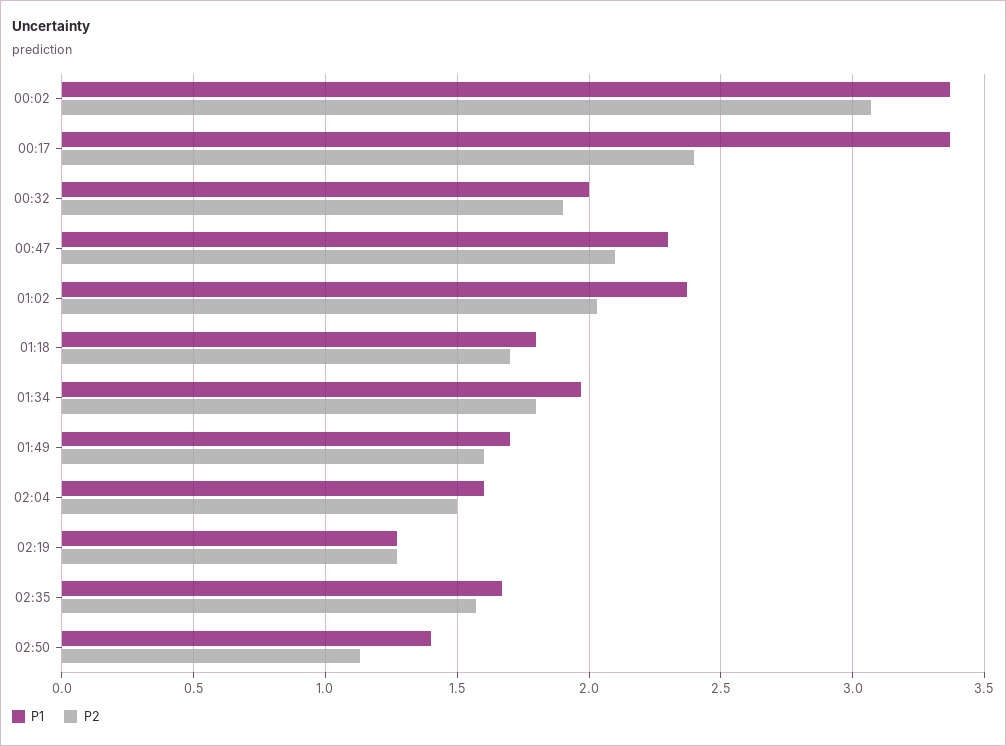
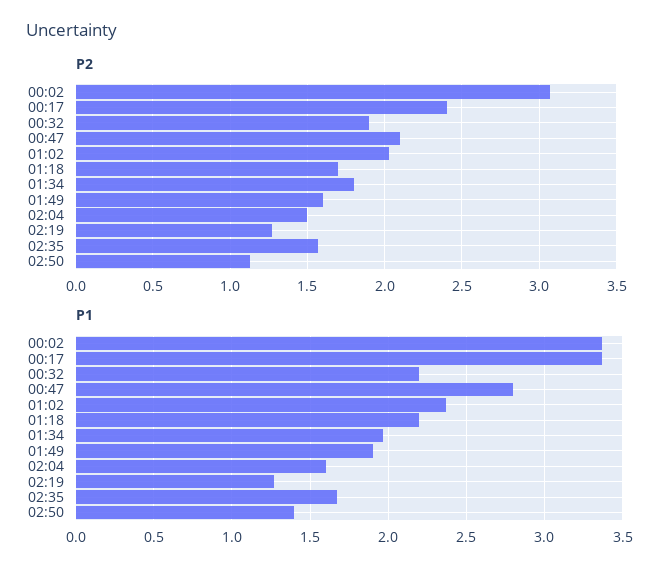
  {
    "P1": {
      "00:02": 3.35,
      "00:17": 3.35,
-     "00:32": 2,
+     "00:32": 2.2,
-     "00:47": 2.3,
+     "00:47": 2.8,
      "01:02": 2.35,
-     "01:18": 1.8,
+     "01:18": 2.2,
      "01:34": 1.95,
-     "01:49": 1.7,
+     "01:49": 1.9,
      "02:04": 1.6,
      "02:19": 1.25,
      "02:35": 1.65,
      "02:50": 1.4
    },
    "P2": {
      "00:02": 3.05,
      "00:17": 2.4,
      "00:32": 1.9,
      "00:47": 2.1,
      "01:02": 2.05,
      "01:18": 1.7,
      "01:34": 1.8,
      "01:49": 1.6,
      "02:04": 1.5,
      "02:19": 1.25,
      "02:35": 1.55,
      "02:50": 1.15
    }
  }

